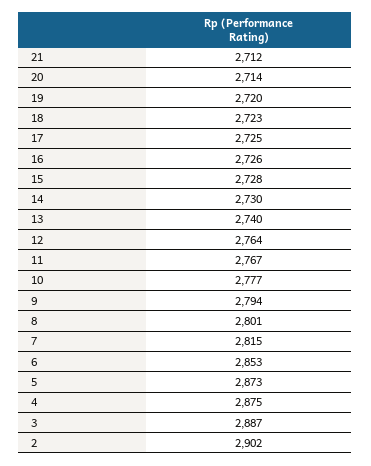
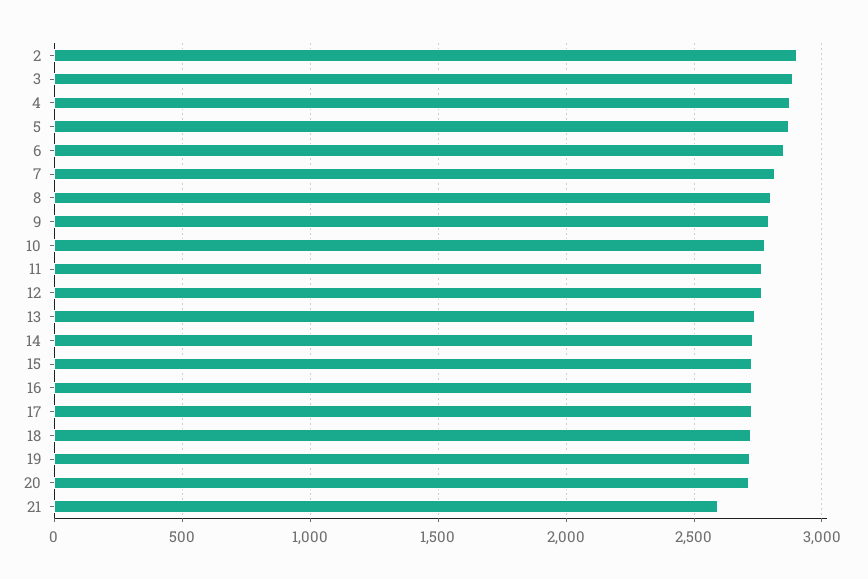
  {
-   "21": 2712,
+   "21": 2600,
    "20": 2714,
    "19": 2720,
    "18": 2723,
    "17": 2725,
    "16": 2726,
    "15": 2728,
    "14": 2730,
    "13": 2740,
    "12": 2764,
    "11": 2767,
    "10": 2777,
    "9": 2794,
    "8": 2801,
    "7": 2815,
    "6": 2853,
    "5": 2873,
    "4": 2875,
    "3": 2887,
    "2": 2902
  }

